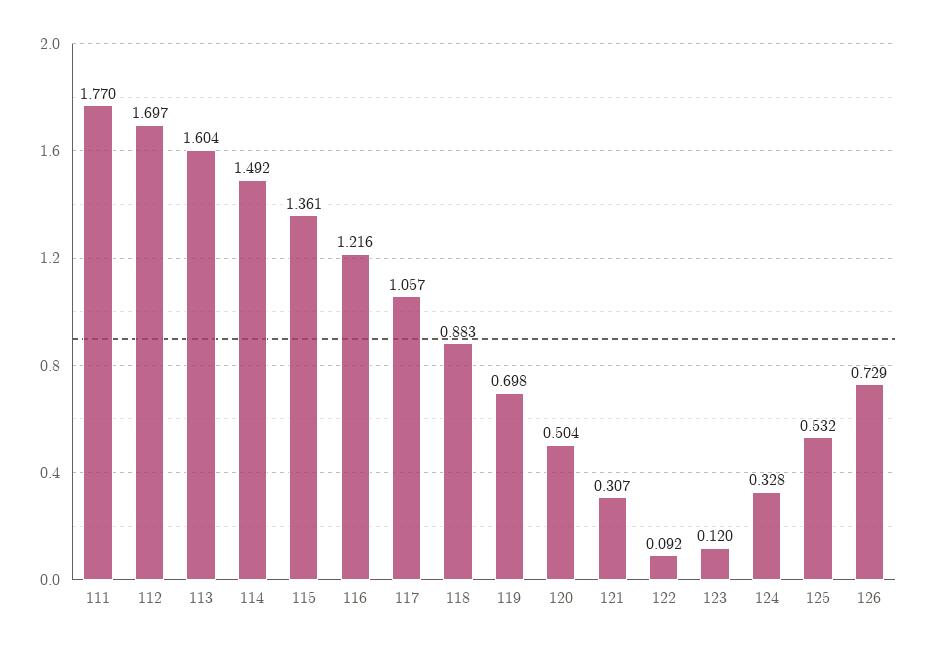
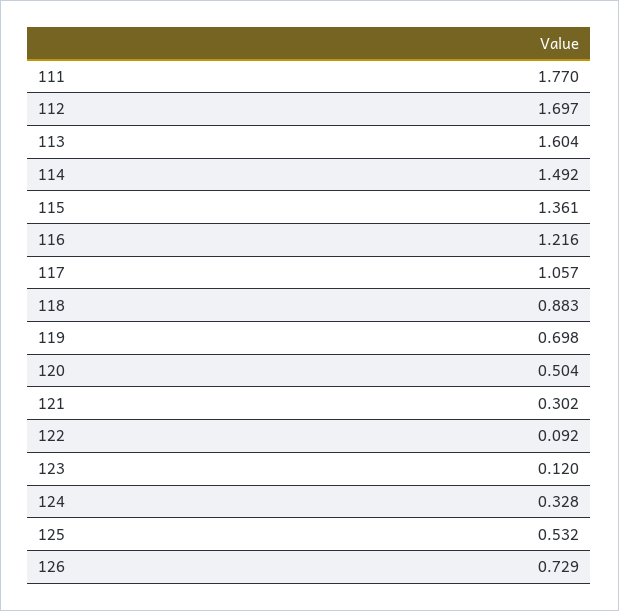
  {
    "111": 1.77,
    "112": 1.697,
    "113": 1.604,
    "114": 1.492,
    "115": 1.361,
    "116": 1.216,
    "117": 1.057,
    "118": 0.883,
    "119": 0.698,
    "120": 0.504,
-   "121": 0.307,
+   "121": 0.302,
    "122": 0.092,
    "123": 0.12,
    "124": 0.328,
    "125": 0.532,
    "126": 0.729
  }

